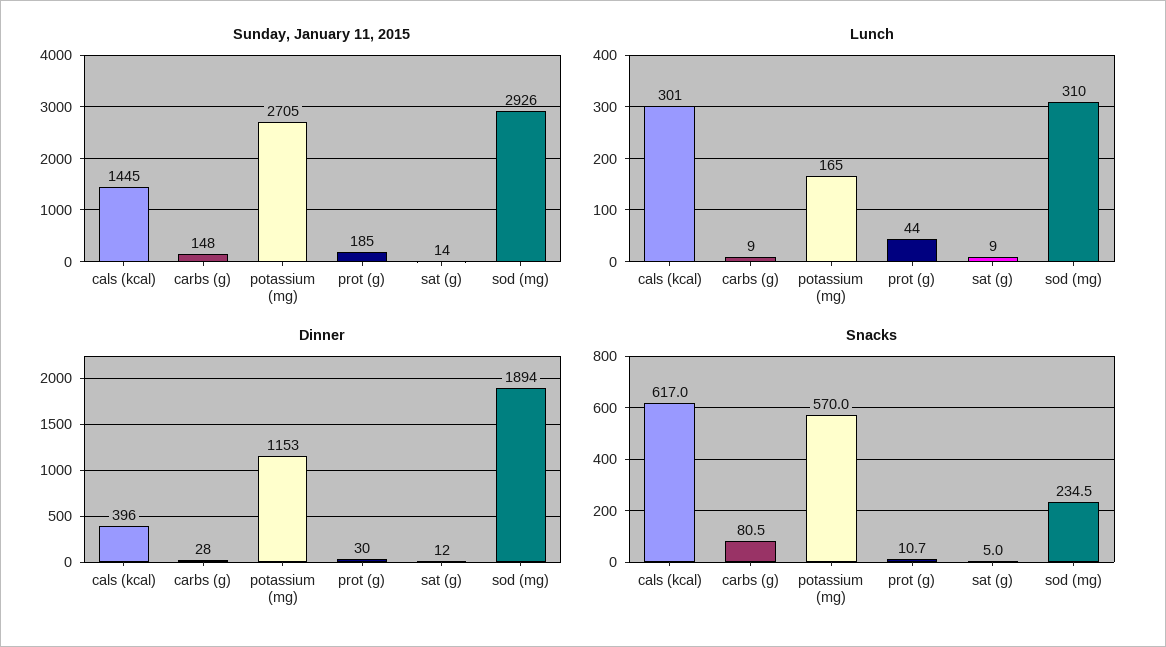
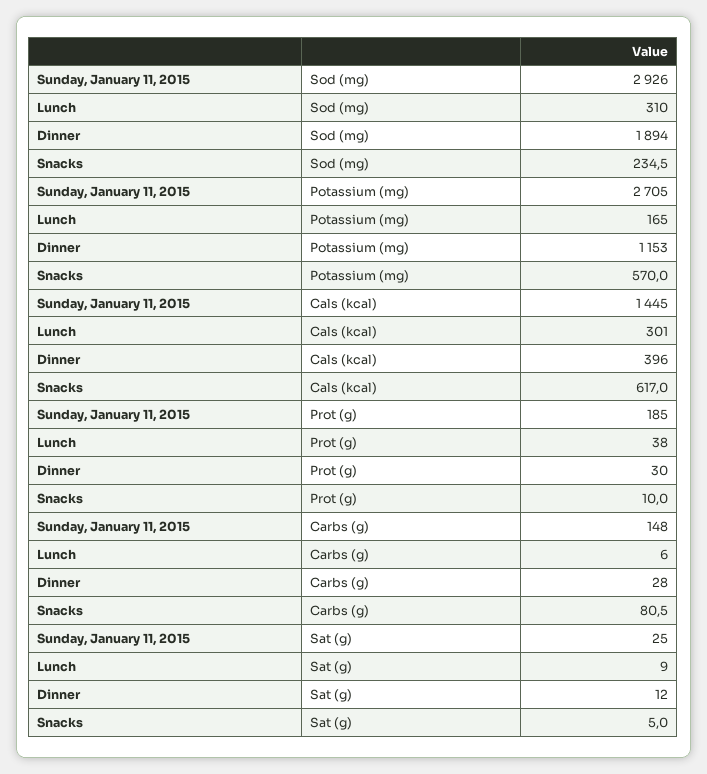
  {
    "Sunday, January 11, 2015": {
      "cals (kcal)": 1445,
      "carbs (g)": 148,
      "potassium (mg)": 2705,
      "prot (g)": 185,
-     "sat (g)": 14,
+     "sat (g)": 25,
      "sod (mg)": 2926
    },
    "Lunch": {
      "cals (kcal)": 301,
-     "carbs (g)": 9,
+     "carbs (g)": 6,
      "potassium (mg)": 165,
-     "prot (g)": 44,
+     "prot (g)": 38,
      "sat (g)": 9,
      "sod (mg)": 310
    },
    "Dinner": {
      "cals (kcal)": 396,
      "carbs (g)": 28,
      "potassium (mg)": 1153,
      "prot (g)": 30,
      "sat (g)": 12,
      "sod (mg)": 1894
    },
    "Snacks": {
      "cals (kcal)": 617,
      "carbs (g)": 80.5,
      "potassium (mg)": 570,
-     "prot (g)": 10.7,
+     "prot (g)": 10,
      "sat (g)": 5,
      "sod (mg)": 234.5
    }
  }

